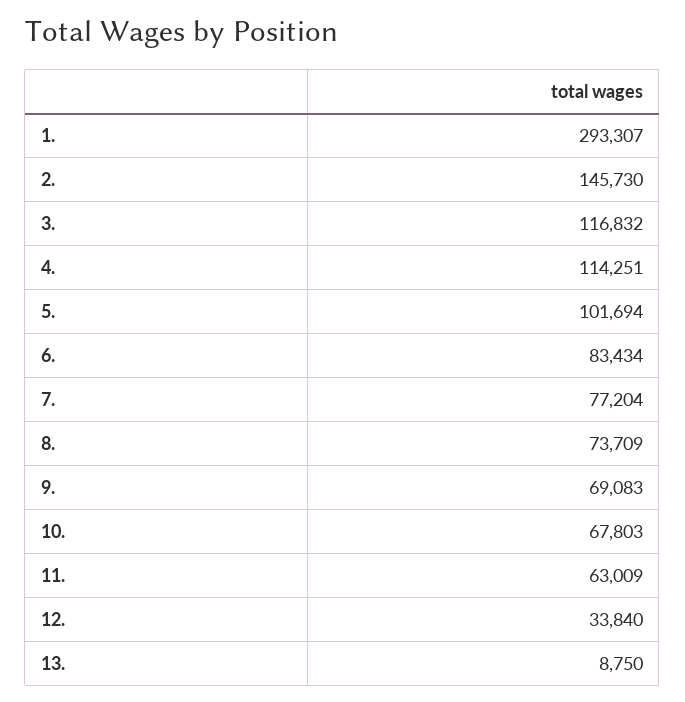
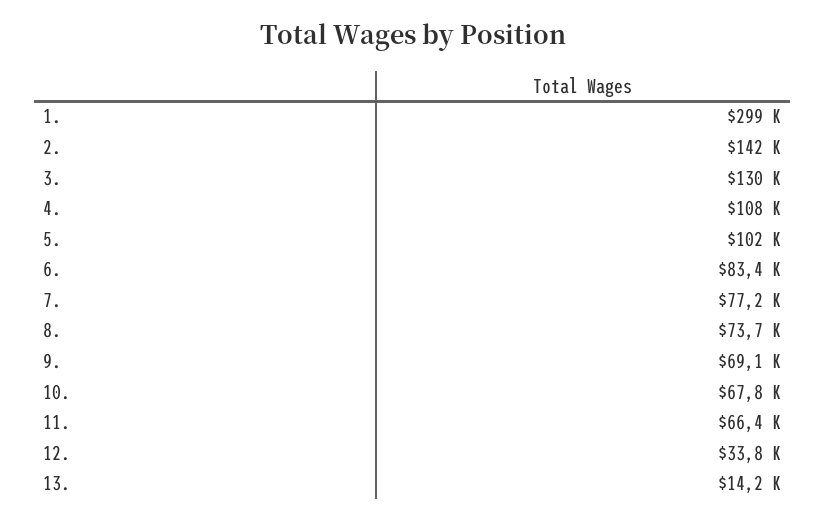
  {
-   "1.": 293307,
+   "1.": 299000,
-   "2.": 145730,
+   "2.": 142000,
-   "3.": 116832,
+   "3.": 130000,
-   "4.": 114251,
+   "4.": 108000,
    "5.": 101694,
    "6.": 83434,
    "7.": 77204,
    "8.": 73709,
    "9.": 69083,
    "10.": 67803,
-   "11.": 63009,
+   "11.": 66400,
    "12.": 33840,
-   "13.": 8750
+   "13.": 14200
  }

